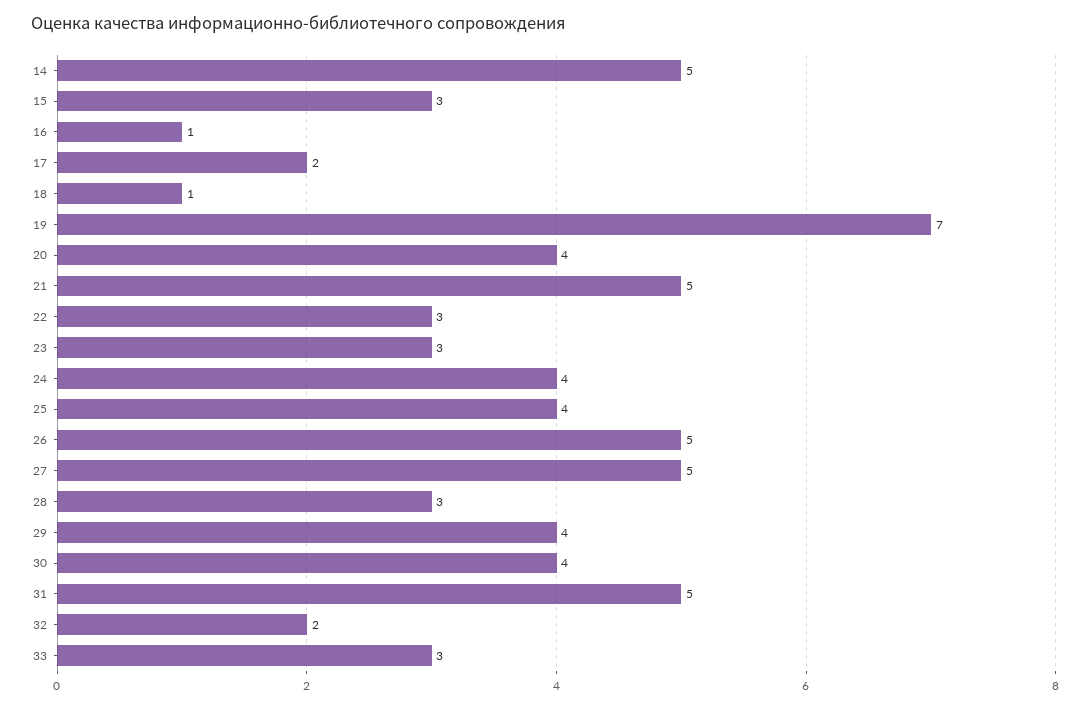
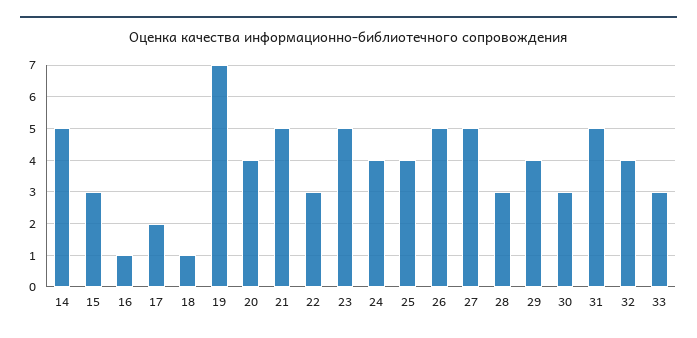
  {
    "14": 5,
    "15": 3,
    "16": 1,
    "17": 2,
    "18": 1,
    "19": 7,
    "20": 4,
    "21": 5,
    "22": 3,
-   "23": 3,
+   "23": 5,
    "24": 4,
    "25": 4,
    "26": 5,
    "27": 5,
    "28": 3,
    "29": 4,
-   "30": 4,
+   "30": 3,
    "31": 5,
-   "32": 2,
+   "32": 4,
    "33": 3
  }

